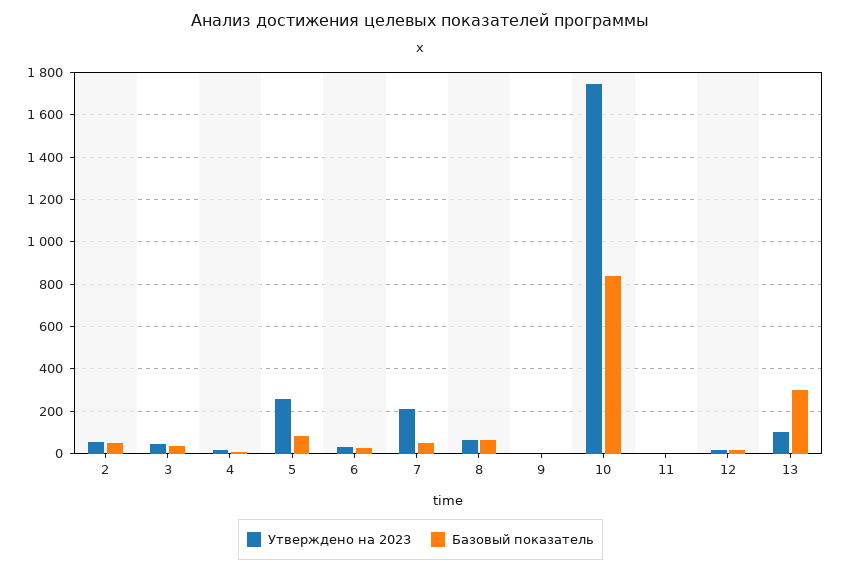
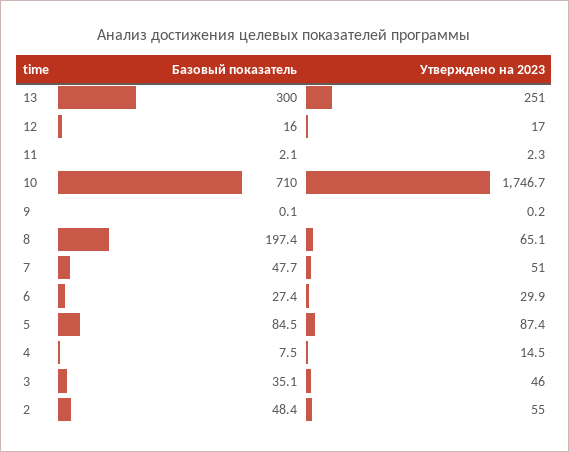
  {
    "Утверждено на 2023": {
      "2": 55,
      "3": 46,
      "4": 14.5,
-     "5": 250,
+     "5": 87.4,
      "6": 29.9,
-     "7": 200,
+     "7": 51,
      "8": 65.1,
      "9": 0.2,
      "10": 1746.7,
      "11": 2.3,
      "12": 17,
-     "13": 100
+     "13": 251
    },
    "Базовый показатель": {
      "2": 48.4,
      "3": 35.1,
      "4": 7.5,
      "5": 84.5,
      "6": 27.4,
      "7": 47.7,
-     "8": 50,
+     "8": 197.4,
      "9": 0.1,
-     "10": 850,
+     "10": 710,
      "11": 2.1,
      "12": 16,
      "13": 300
    }
  }

